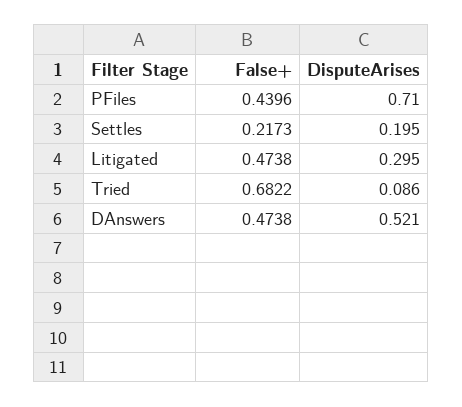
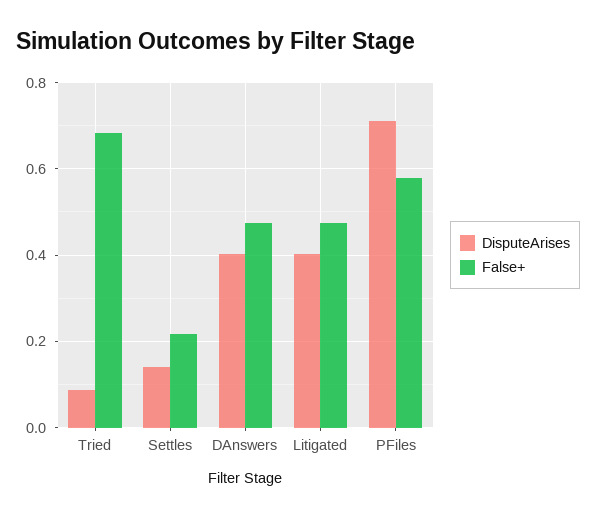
  {
    "False+": {
-     "PFiles": 0.4396,
+     "PFiles": 0.58,
      "Settles": 0.2173,
      "Litigated": 0.4738,
      "Tried": 0.6822,
      "DAnswers": 0.4738
    },
    "DisputeArises": {
      "PFiles": 0.71,
-     "Settles": 0.195,
+     "Settles": 0.14,
-     "Litigated": 0.295,
+     "Litigated": 0.4,
      "Tried": 0.086,
-     "DAnswers": 0.521
+     "DAnswers": 0.4
    }
  }

